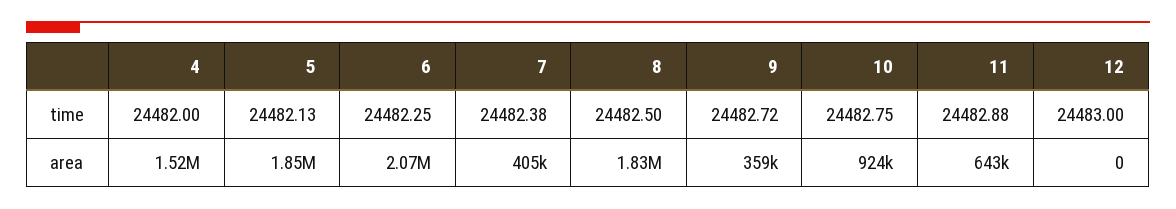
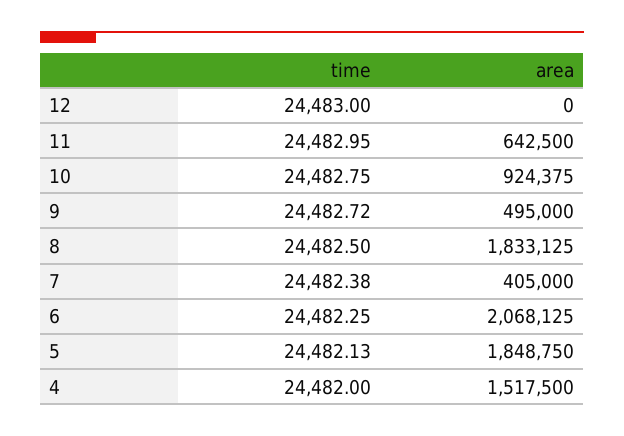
  {
    "4": {
      "time": 24482,
      "area": 1517500
    },
    "5": {
      "time": 24482.13,
      "area": 1848750
    },
    "6": {
      "time": 24482.25,
      "area": 2068125
    },
    "7": {
      "time": 24482.38,
      "area": 405000
    },
    "8": {
      "time": 24482.5,
      "area": 1833125
    },
    "9": {
      "time": 24482.72,
-     "area": 359000
+     "area": 495000
    },
    "10": {
      "time": 24482.75,
      "area": 924375
    },
    "11": {
-     "time": 24482.88,
+     "time": 24482.95,
      "area": 642500
    },
    "12": {
      "time": 24483,
      "area": 0
    }
  }

